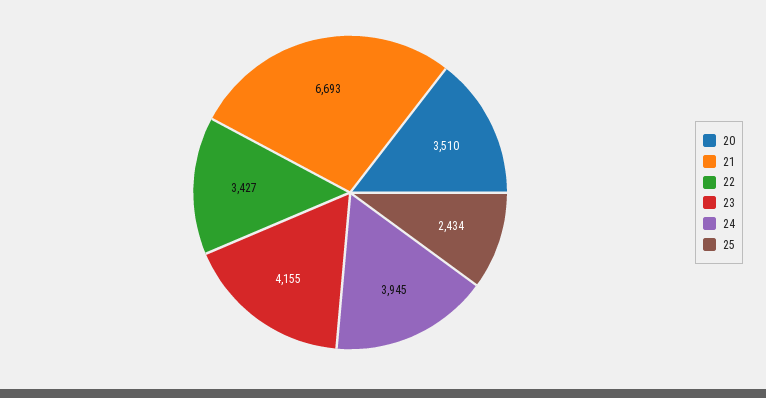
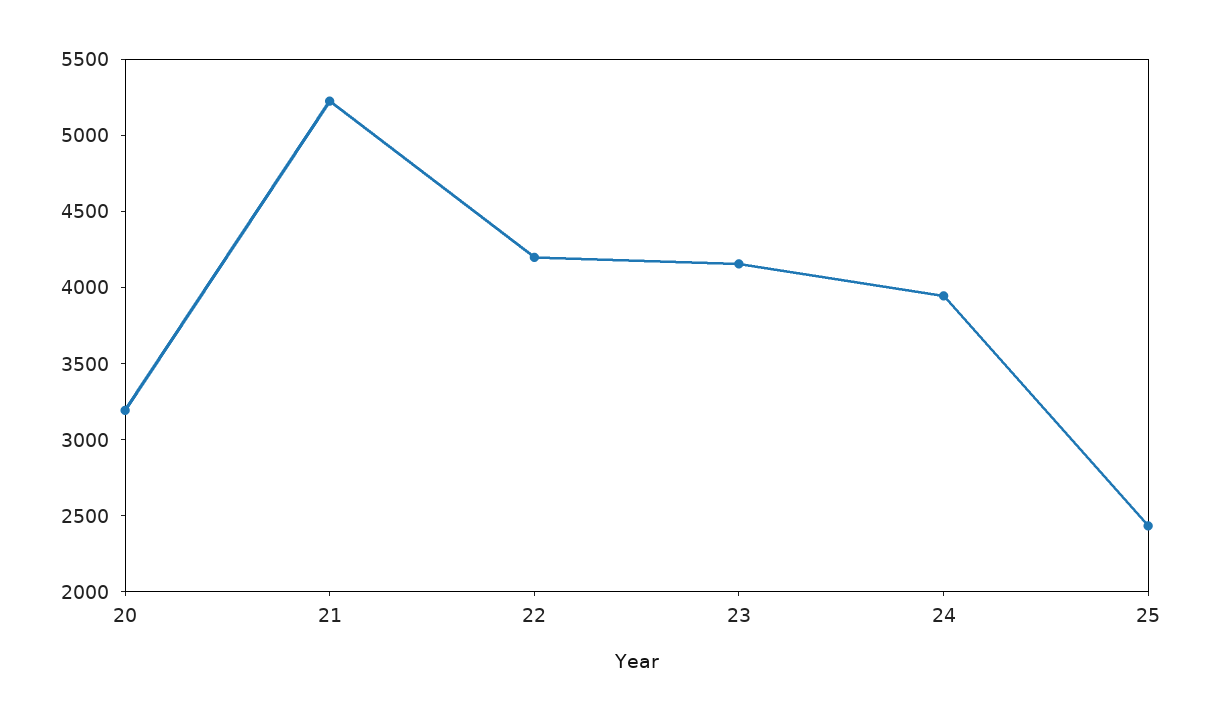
  {
-   "20": 3510,
+   "20": 3200,
-   "21": 6693,
+   "21": 5200,
-   "22": 3427,
+   "22": 4200,
    "23": 4155,
    "24": 3945,
    "25": 2434
  }

